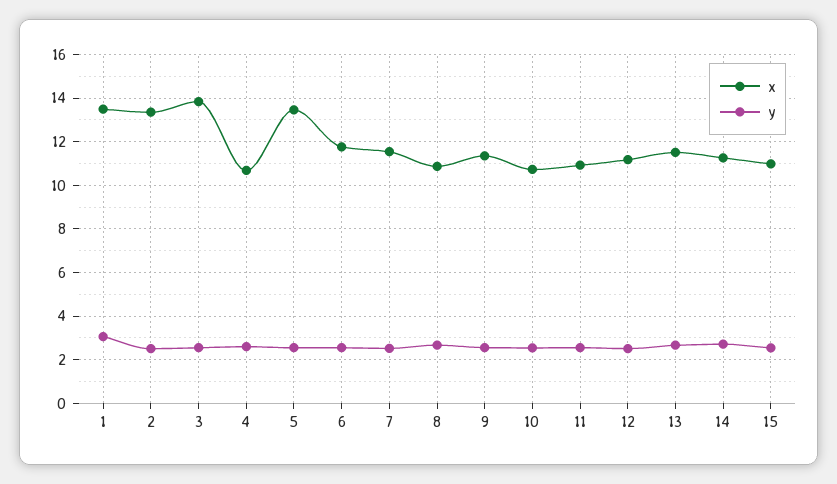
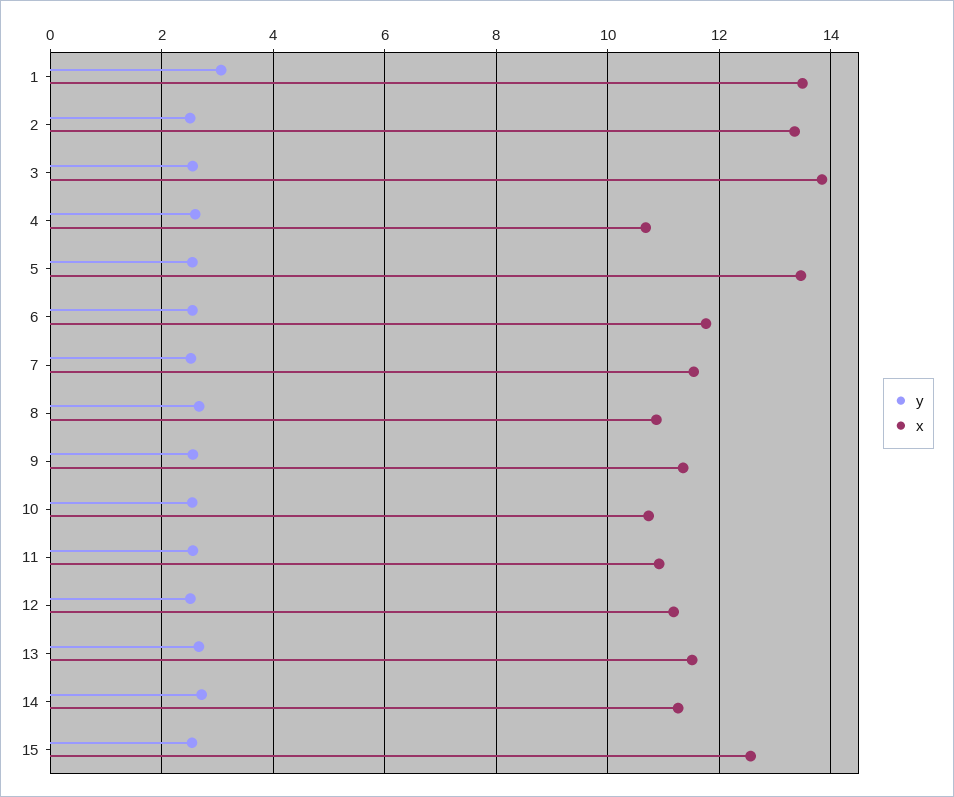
  {
    "x": {
      "1": 13.4,
      "2": 13.4,
      "3": 13.8,
      "4": 10.6,
      "5": 13.4,
      "6": 11.8,
      "7": 11.6,
      "8": 10.8,
      "9": 11.4,
      "10": 10.8,
      "11": 11,
      "12": 11.2,
      "13": 11.6,
      "14": 11.2,
-     "15": 11
+     "15": 12.6
    },
    "y": {
      "1": 3,
      "2": 2.6,
      "3": 2.6,
      "4": 2.6,
      "5": 2.6,
      "6": 2.6,
      "7": 2.6,
      "8": 2.6,
      "9": 2.6,
      "10": 2.6,
      "11": 2.6,
      "12": 2.6,
      "13": 2.6,
      "14": 2.8,
      "15": 2.6
    }
  }

